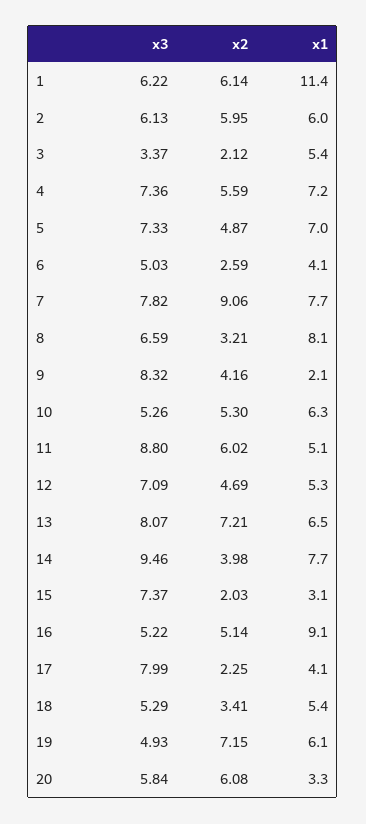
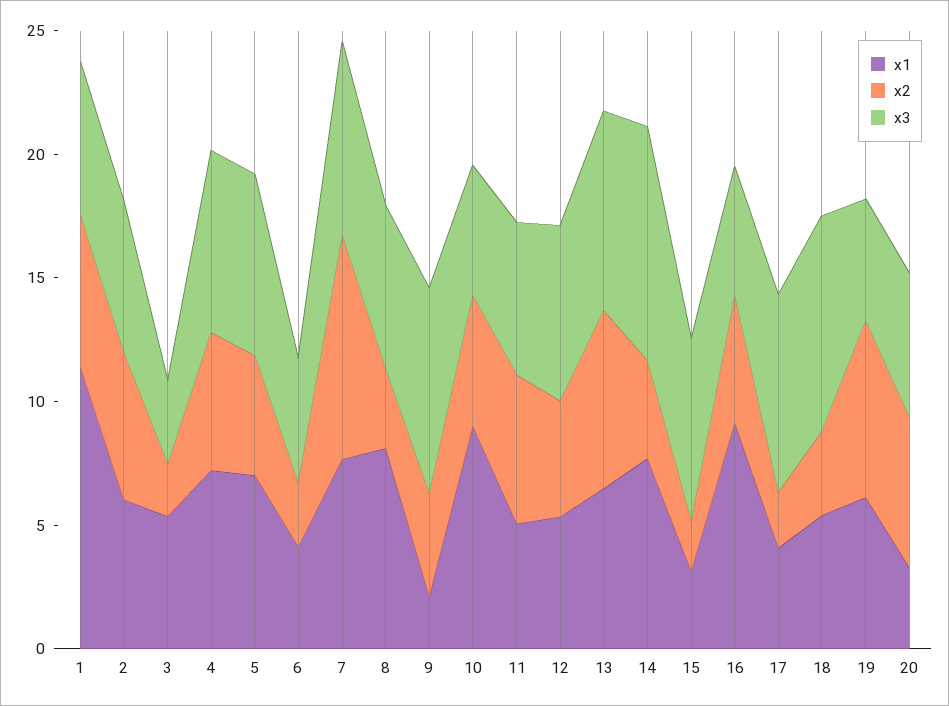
  {
    "x3": {
      "1": 6.22,
      "2": 6.13,
      "3": 3.37,
      "4": 7.36,
      "5": 7.33,
      "6": 5.03,
      "7": 7.82,
      "8": 6.59,
      "9": 8.32,
      "10": 5.26,
-     "11": 8.8,
+     "11": 6,
      "12": 7.09,
      "13": 8.07,
      "14": 9.46,
      "15": 7.37,
      "16": 5.22,
      "17": 7.99,
-     "18": 5.29,
+     "18": 9,
      "19": 4.93,
      "20": 5.84
    },
    "x2": {
      "1": 6.14,
      "2": 5.95,
      "3": 2.12,
      "4": 5.59,
      "5": 4.87,
      "6": 2.59,
      "7": 9.06,
      "8": 3.21,
      "9": 4.16,
      "10": 5.3,
      "11": 6.02,
      "12": 4.69,
      "13": 7.21,
      "14": 3.98,
      "15": 2.03,
      "16": 5.14,
      "17": 2.25,
      "18": 3.41,
      "19": 7.15,
      "20": 6.08
    },
    "x1": {
      "1": 11.4,
      "2": 6,
      "3": 5.4,
      "4": 7.2,
      "5": 7,
      "6": 4.1,
      "7": 7.7,
      "8": 8.1,
      "9": 2.1,
-     "10": 6.3,
+     "10": 9,
      "11": 5.1,
      "12": 5.3,
      "13": 6.5,
      "14": 7.7,
      "15": 3.1,
      "16": 9.1,
      "17": 4.1,
      "18": 5.4,
      "19": 6.1,
      "20": 3.3
    }
  }

